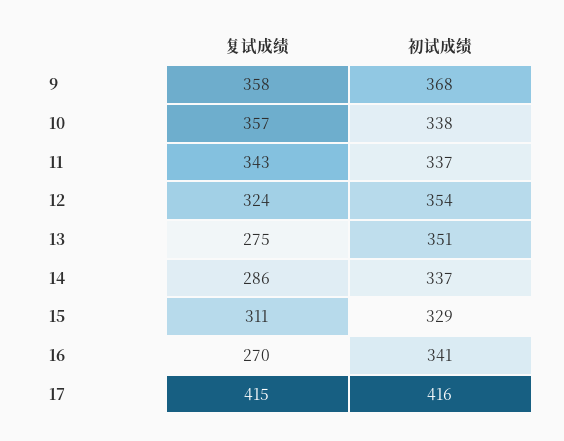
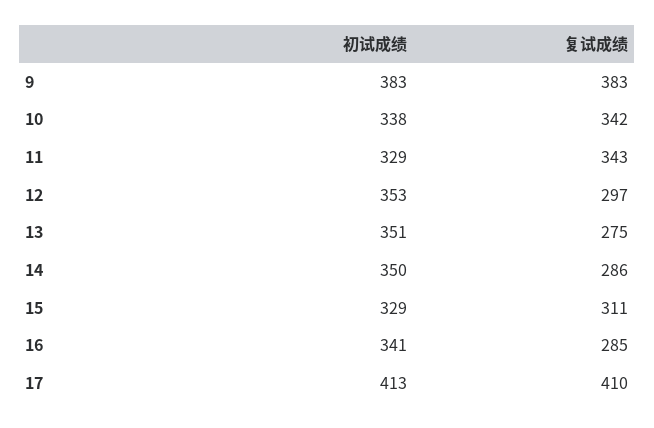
  {
    "复试成绩": {
-     "9": 358,
+     "9": 383,
-     "10": 357,
+     "10": 342,
      "11": 343,
-     "12": 324,
+     "12": 297,
      "13": 275,
      "14": 286,
      "15": 311,
-     "16": 270,
+     "16": 285,
-     "17": 415
+     "17": 410
    },
    "初试成绩": {
-     "9": 368,
+     "9": 383,
      "10": 338,
-     "11": 337,
+     "11": 329,
-     "12": 354,
+     "12": 353,
      "13": 351,
-     "14": 337,
+     "14": 350,
      "15": 329,
      "16": 341,
-     "17": 416
+     "17": 413
    }
  }

